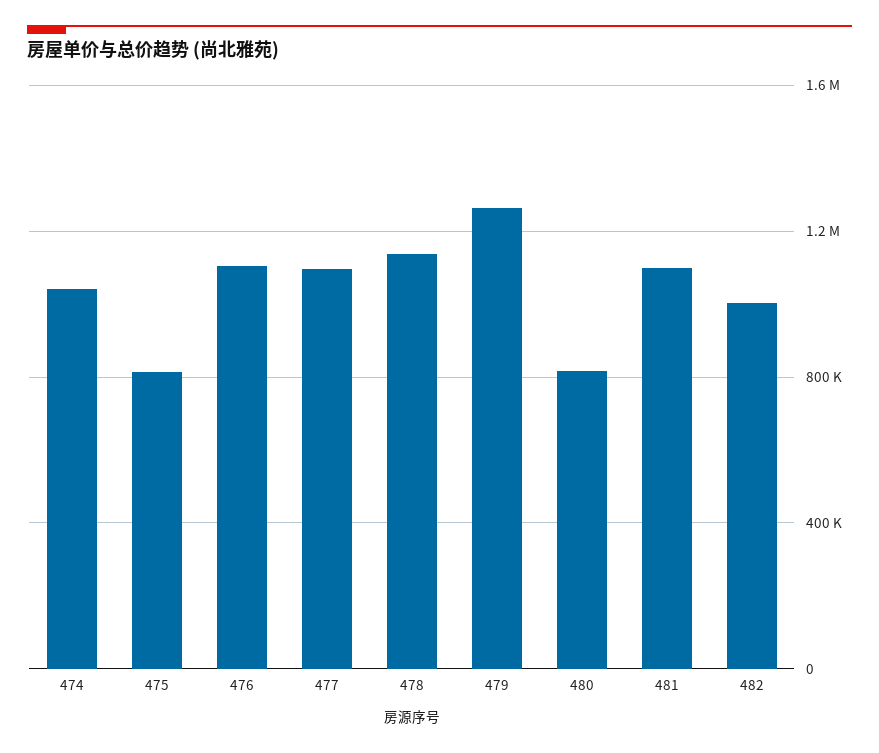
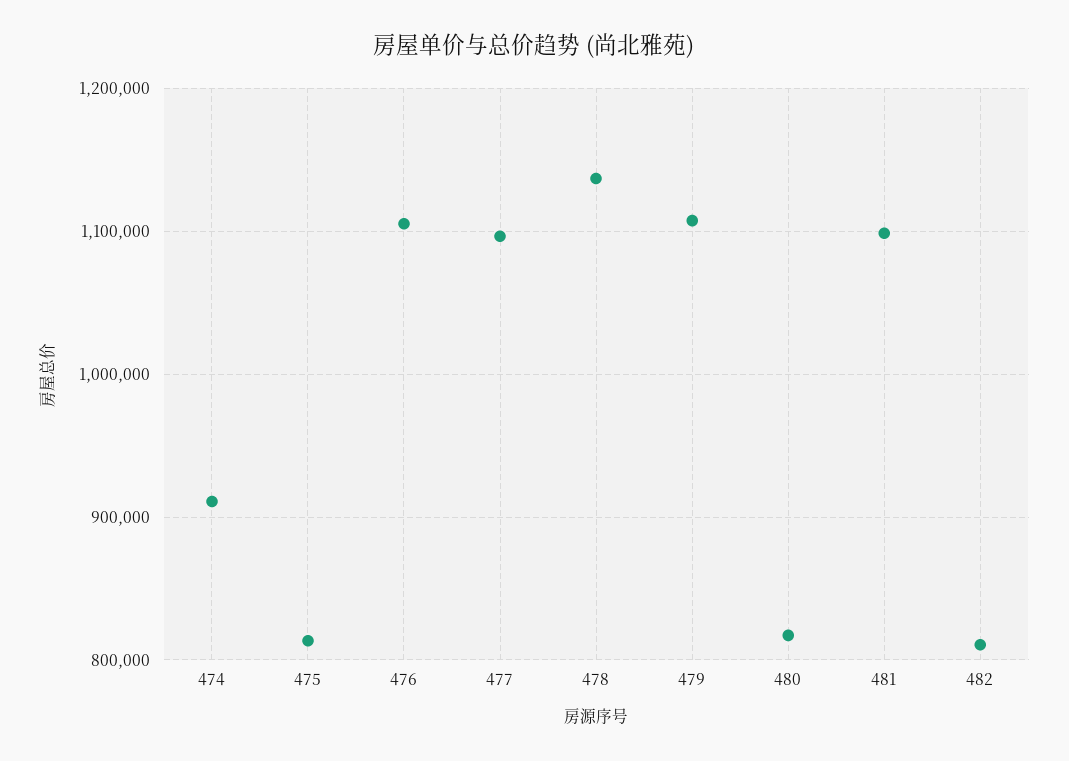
  {
-   "474": 1050000,
+   "474": 910000,
    "475": 810000,
    "476": 1110000,
    "477": 1100000,
    "478": 1140000,
-   "479": 1250000,
+   "479": 1110000,
    "480": 820000,
    "481": 1100000,
-   "482": 1000000
+   "482": 810000
  }

